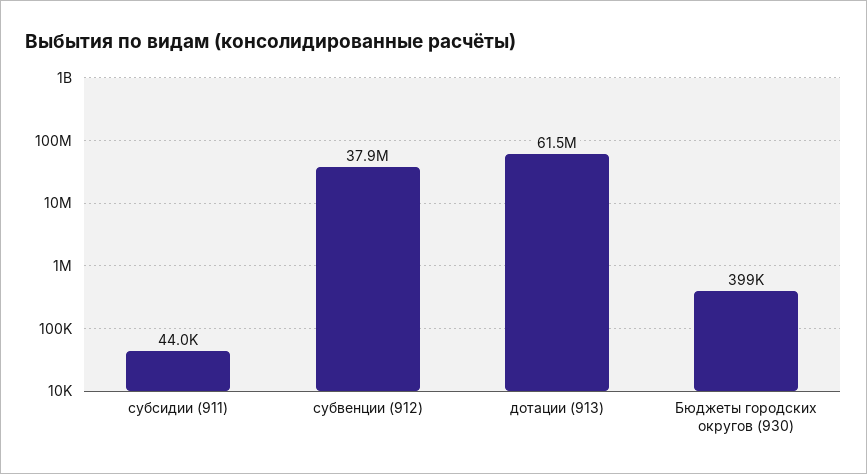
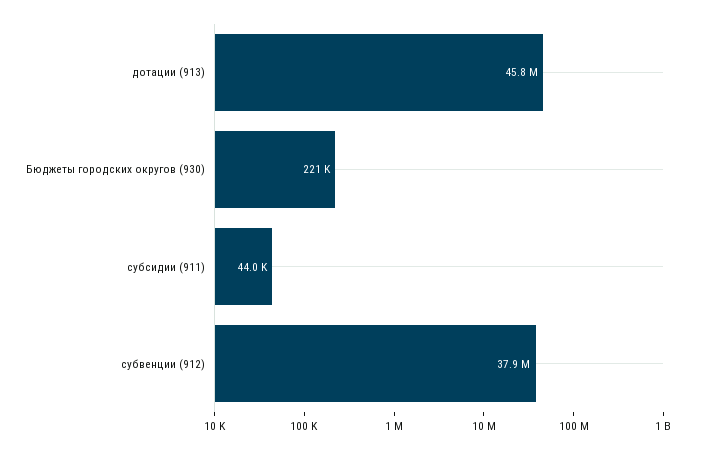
  {
    "субсидии (911)": 44000,
    "субвенции (912)": 37900000,
-   "дотации (913)": 61500000,
+   "дотации (913)": 45800000,
-   "Бюджеты городских округов (930)": 399000
+   "Бюджеты городских округов (930)": 221000
  }

